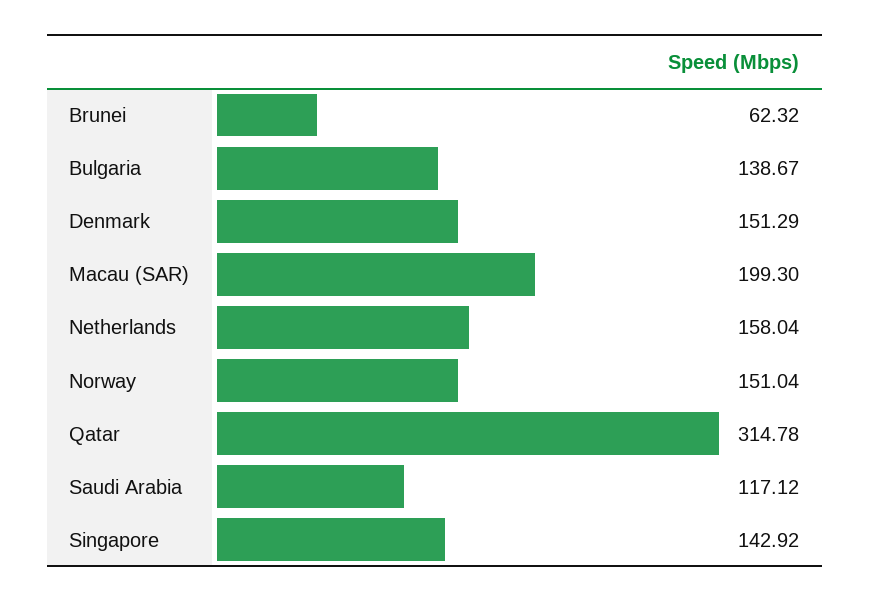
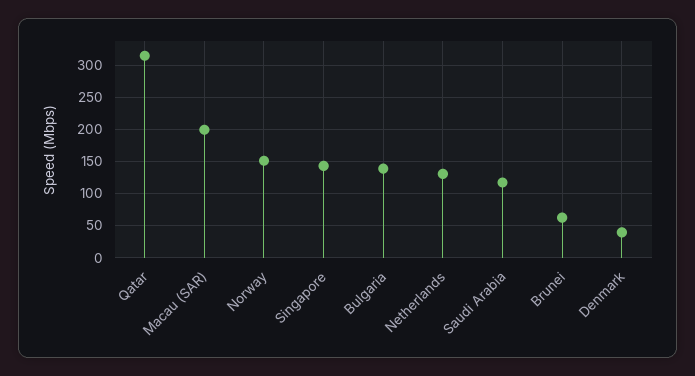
  {
    "Brunei": 62.32,
    "Bulgaria": 138.67,
-   "Denmark": 151.29,
+   "Denmark": 40,
    "Macau (SAR)": 199.3,
-   "Netherlands": 158.04,
+   "Netherlands": 130,
    "Norway": 151.04,
    "Qatar": 314.78,
    "Saudi Arabia": 117.12,
    "Singapore": 142.92
  }

